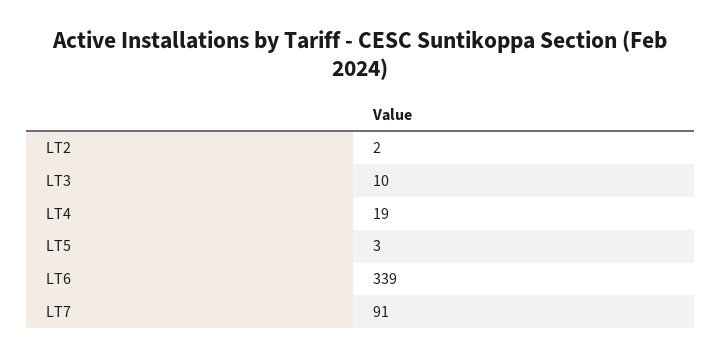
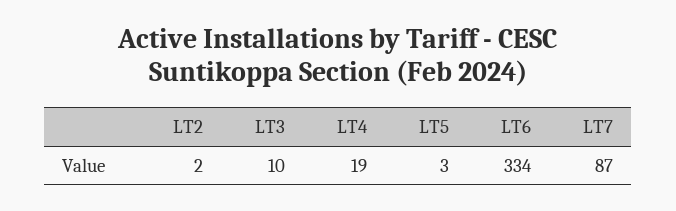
  {
    "LT2": 2,
    "LT3": 10,
    "LT4": 19,
    "LT5": 3,
-   "LT6": 339,
+   "LT6": 334,
-   "LT7": 91
+   "LT7": 87
  }

